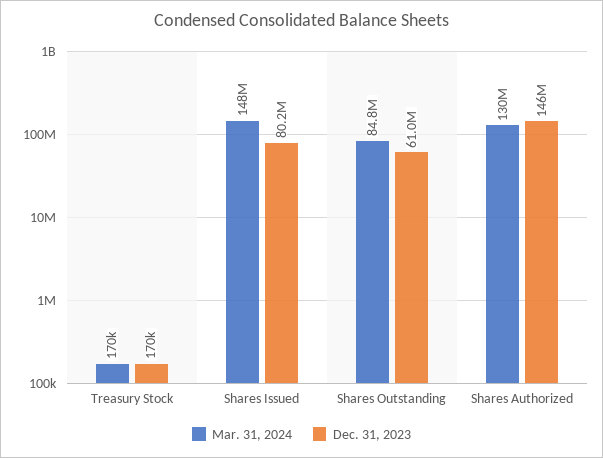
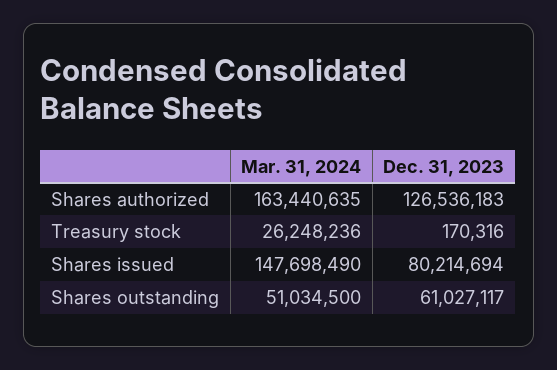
  {
    "Mar. 31, 2024": {
-     "Treasury Stock": 170000,
+     "Treasury Stock": 26248236,
      "Shares Issued": 147698490,
-     "Shares Outstanding": 84800000,
+     "Shares Outstanding": 51034500,
-     "Shares Authorized": 130000000
+     "Shares Authorized": 163440635
    },
    "Dec. 31, 2023": {
      "Treasury Stock": 170316,
      "Shares Issued": 80214694,
      "Shares Outstanding": 61027117,
-     "Shares Authorized": 146000000
+     "Shares Authorized": 126536183
    }
  }

